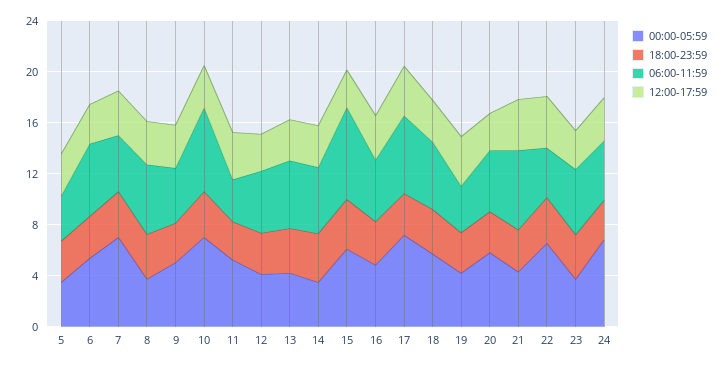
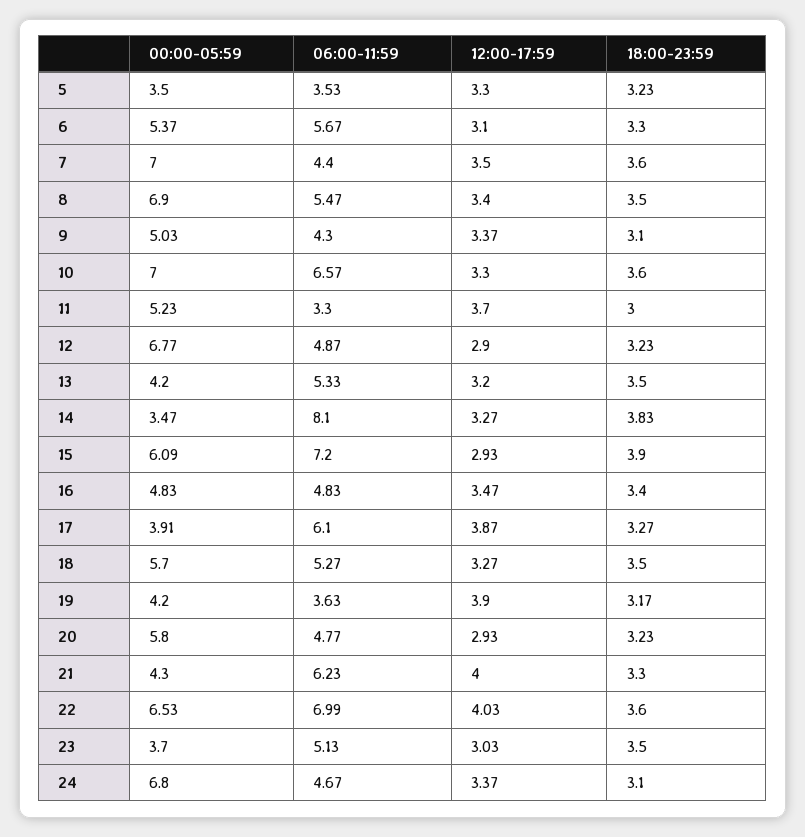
  {
    "00:00-05:59": {
      "5": 3.5,
      "6": 5.37,
      "7": 7,
-     "8": 4,
+     "8": 6.9,
      "9": 5.03,
      "10": 7,
      "11": 5.23,
-     "12": 4,
+     "12": 6.77,
      "13": 4.2,
      "14": 3.47,
      "15": 6.09,
      "16": 4.83,
-     "17": 7,
+     "17": 3.91,
      "18": 5.7,
      "19": 4.2,
      "20": 5.8,
      "21": 4.3,
      "22": 6.53,
      "23": 3.7,
      "24": 6.8
    },
    "18:00-23:59": {
      "5": 3.23,
      "6": 3.3,
      "7": 3.6,
      "8": 3.5,
      "9": 3.1,
      "10": 3.6,
      "11": 3,
      "12": 3.23,
      "13": 3.5,
      "14": 3.83,
      "15": 3.9,
      "16": 3.4,
      "17": 3.27,
      "18": 3.5,
      "19": 3.17,
      "20": 3.23,
      "21": 3.3,
      "22": 3.6,
      "23": 3.5,
      "24": 3.1
    },
    "06:00-11:59": {
      "5": 3.53,
      "6": 5.67,
      "7": 4.4,
      "8": 5.47,
      "9": 4.3,
      "10": 6.57,
      "11": 3.3,
      "12": 4.87,
      "13": 5.33,
-     "14": 5,
+     "14": 8.1,
      "15": 7.2,
      "16": 4.83,
      "17": 6.1,
      "18": 5.27,
      "19": 3.63,
      "20": 4.77,
      "21": 6.23,
-     "22": 4,
+     "22": 6.99,
      "23": 5.13,
      "24": 4.67
    },
    "12:00-17:59": {
      "5": 3.3,
      "6": 3.1,
      "7": 3.5,
      "8": 3.4,
      "9": 3.37,
      "10": 3.3,
      "11": 3.7,
      "12": 2.9,
      "13": 3.2,
      "14": 3.27,
      "15": 2.93,
      "16": 3.47,
      "17": 3.87,
      "18": 3.27,
      "19": 3.9,
      "20": 2.93,
      "21": 4,
      "22": 4.03,
      "23": 3.03,
      "24": 3.37
    }
  }

